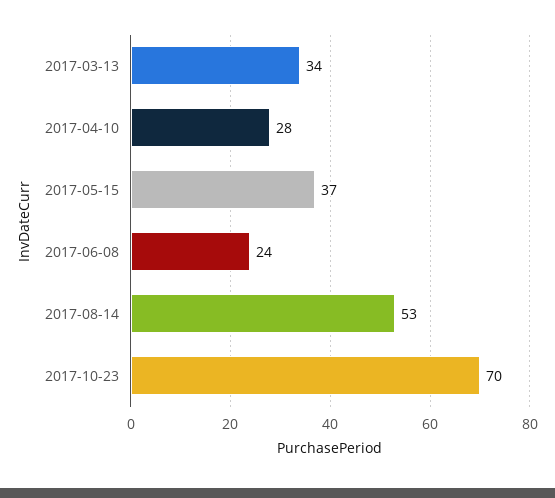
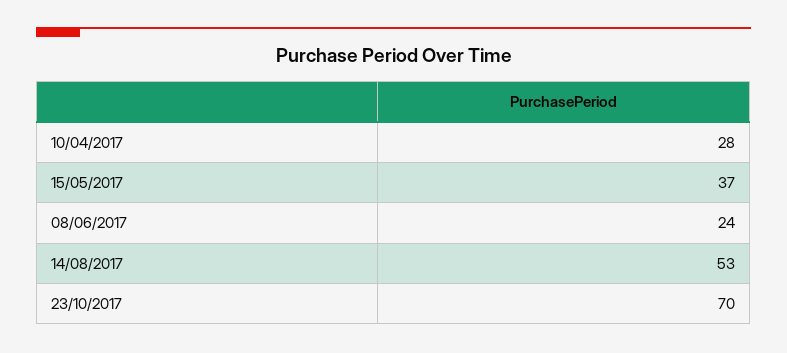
  {
-   "2017-03-13": 34,
    "2017-04-10": 28,
    "2017-05-15": 37,
    "2017-06-08": 24,
    "2017-08-14": 53,
    "2017-10-23": 70
  }

